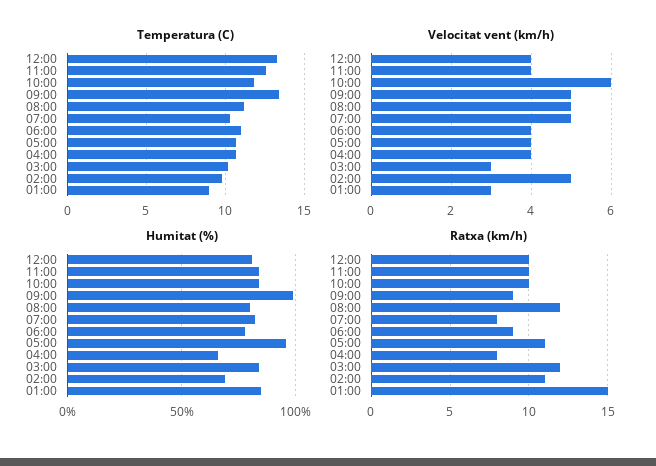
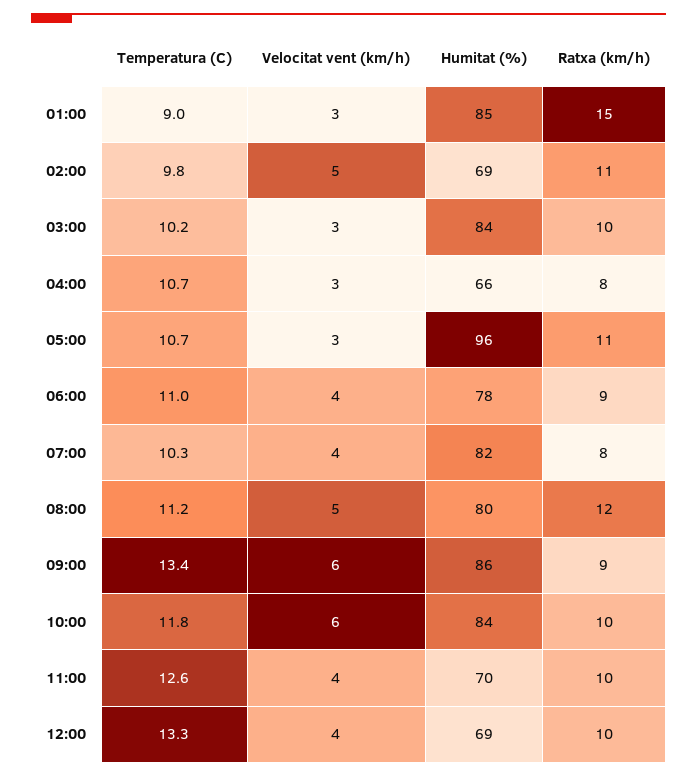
  {
    "Temperatura (C)": {
      "12:00": 13.3,
      "11:00": 12.6,
      "10:00": 11.8,
      "09:00": 13.4,
      "08:00": 11.2,
      "07:00": 10.3,
      "06:00": 11,
      "05:00": 10.7,
      "04:00": 10.7,
      "03:00": 10.2,
      "02:00": 9.8,
      "01:00": 9
    },
    "Velocitat vent (km/h)": {
      "12:00": 4,
      "11:00": 4,
      "10:00": 6,
-     "09:00": 5,
+     "09:00": 6,
      "08:00": 5,
-     "07:00": 5,
+     "07:00": 4,
      "06:00": 4,
-     "05:00": 4,
+     "05:00": 3,
-     "04:00": 4,
+     "04:00": 3,
      "03:00": 3,
      "02:00": 5,
      "01:00": 3
    },
    "Humitat (%)": {
-     "12:00": 80,
+     "12:00": 69,
-     "11:00": 85,
+     "11:00": 70,
      "10:00": 84,
-     "09:00": 100,
+     "09:00": 86,
      "08:00": 80,
      "07:00": 82,
      "06:00": 78,
      "05:00": 96,
      "04:00": 66,
      "03:00": 84,
      "02:00": 69,
      "01:00": 85
    },
    "Ratxa (km/h)": {
      "12:00": 10,
      "11:00": 10,
      "10:00": 10,
      "09:00": 9,
      "08:00": 12,
      "07:00": 8,
      "06:00": 9,
      "05:00": 11,
      "04:00": 8,
-     "03:00": 12,
+     "03:00": 10,
      "02:00": 11,
      "01:00": 15
    }
  }

